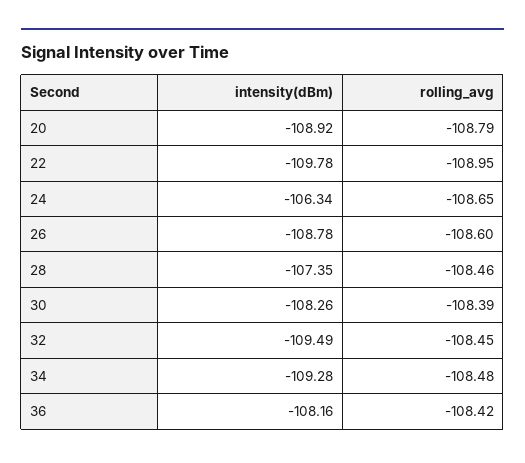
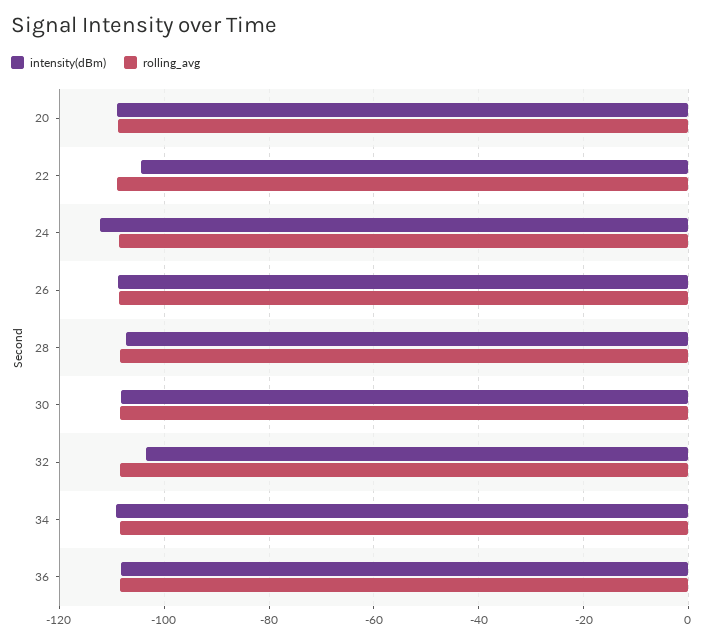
  {
    "intensity(dBm)": {
      "20": -108.92,
-     "22": -109.78,
+     "22": -104,
-     "24": -106.34,
+     "24": -112,
      "26": -108.78,
      "28": -107.35,
      "30": -108.26,
-     "32": -109.49,
+     "32": -104,
      "34": -109.28,
      "36": -108.16
    },
    "rolling_avg": {
      "20": -108.79,
      "22": -108.95,
      "24": -108.65,
      "26": -108.6,
      "28": -108.46,
      "30": -108.39,
      "32": -108.45,
      "34": -108.48,
      "36": -108.42
    }
  }

